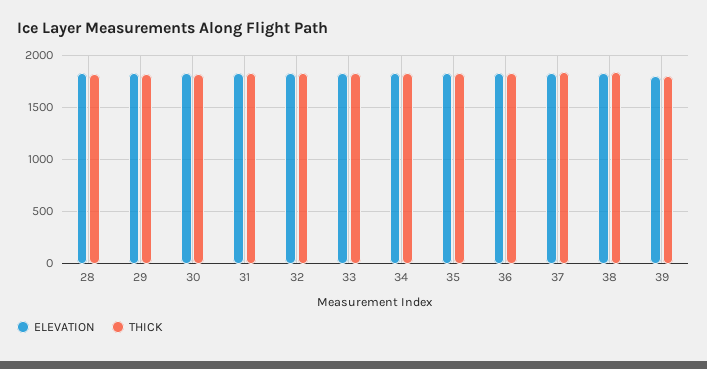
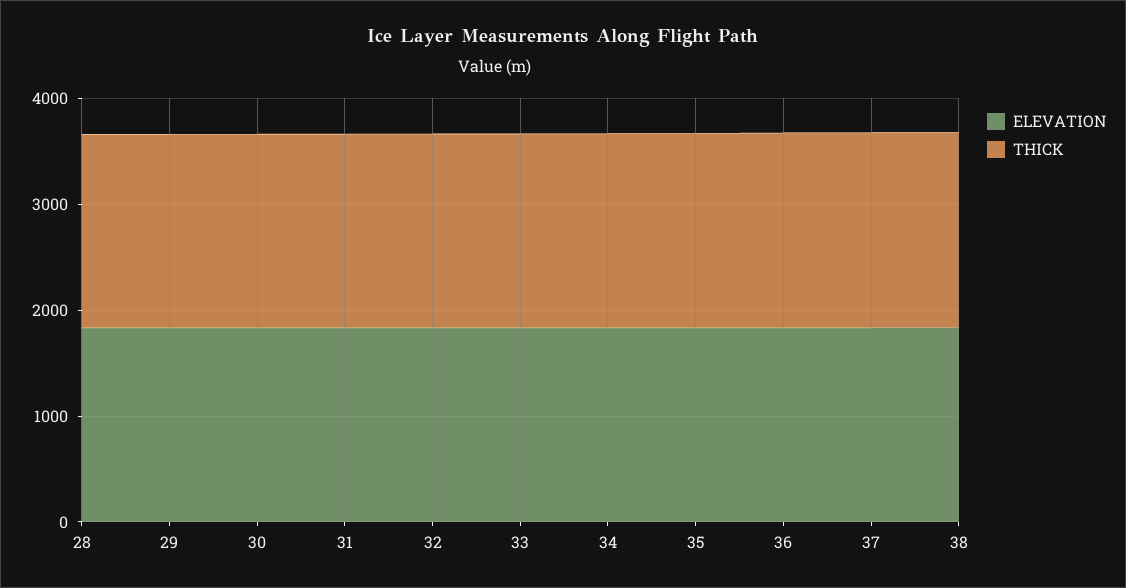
  {
    "ELEVATION": {
      "28": 1800,
      "29": 1800,
      "30": 1800,
      "31": 1800,
      "32": 1800,
      "33": 1800,
      "34": 1800,
      "35": 1800,
      "36": 1800,
      "37": 1800,
-     "38": 1800,
+     "38": 1800
-     "39": 1800
    },
    "THICK": {
      "28": 1800,
      "29": 1800,
      "30": 1800,
      "31": 1800,
      "32": 1800,
      "33": 1800,
      "34": 1800,
      "35": 1800,
      "36": 1800,
      "37": 1800,
-     "38": 1800,
+     "38": 1800
-     "39": 1800
    }
  }

